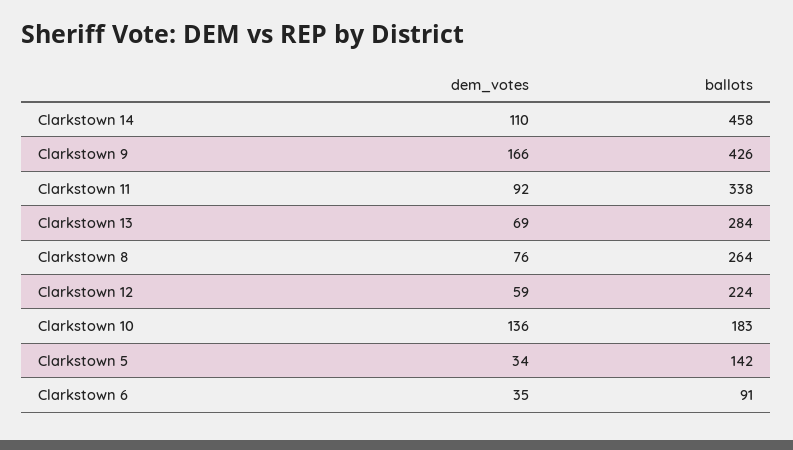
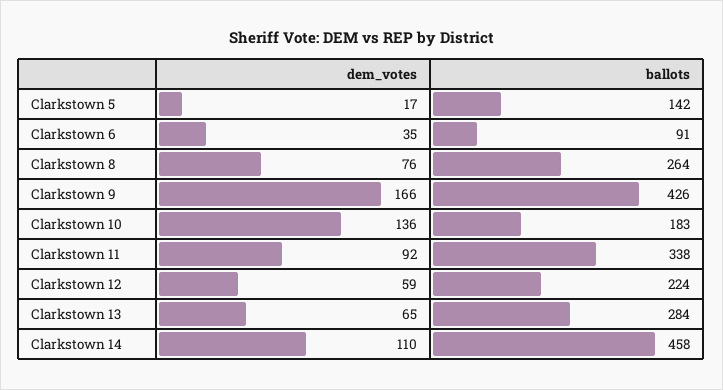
  {
    "dem_votes": {
      "Clarkstown 14": 110,
      "Clarkstown 9": 166,
      "Clarkstown 11": 92,
-     "Clarkstown 13": 69,
+     "Clarkstown 13": 65,
      "Clarkstown 8": 76,
      "Clarkstown 12": 59,
      "Clarkstown 10": 136,
-     "Clarkstown 5": 34,
+     "Clarkstown 5": 17,
      "Clarkstown 6": 35
    },
    "ballots": {
      "Clarkstown 14": 458,
      "Clarkstown 9": 426,
      "Clarkstown 11": 338,
      "Clarkstown 13": 284,
      "Clarkstown 8": 264,
      "Clarkstown 12": 224,
      "Clarkstown 10": 183,
      "Clarkstown 5": 142,
      "Clarkstown 6": 91
    }
  }

